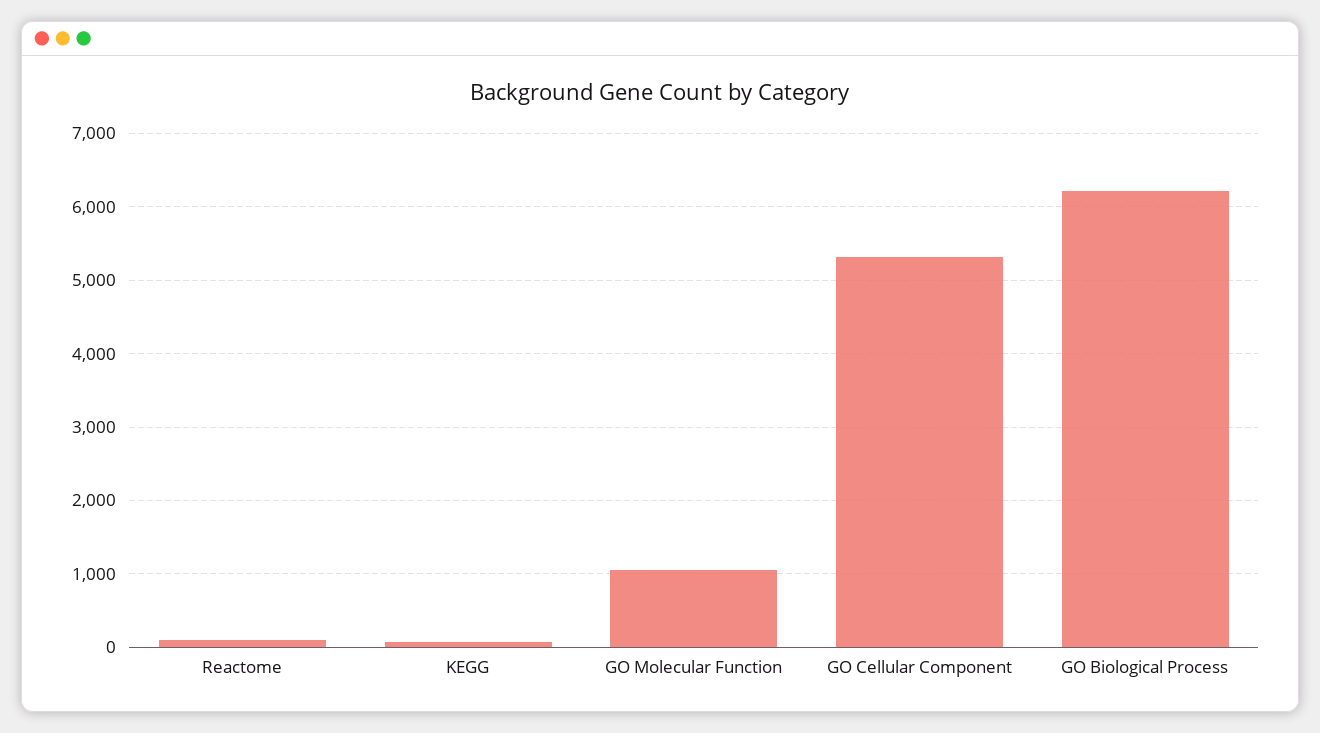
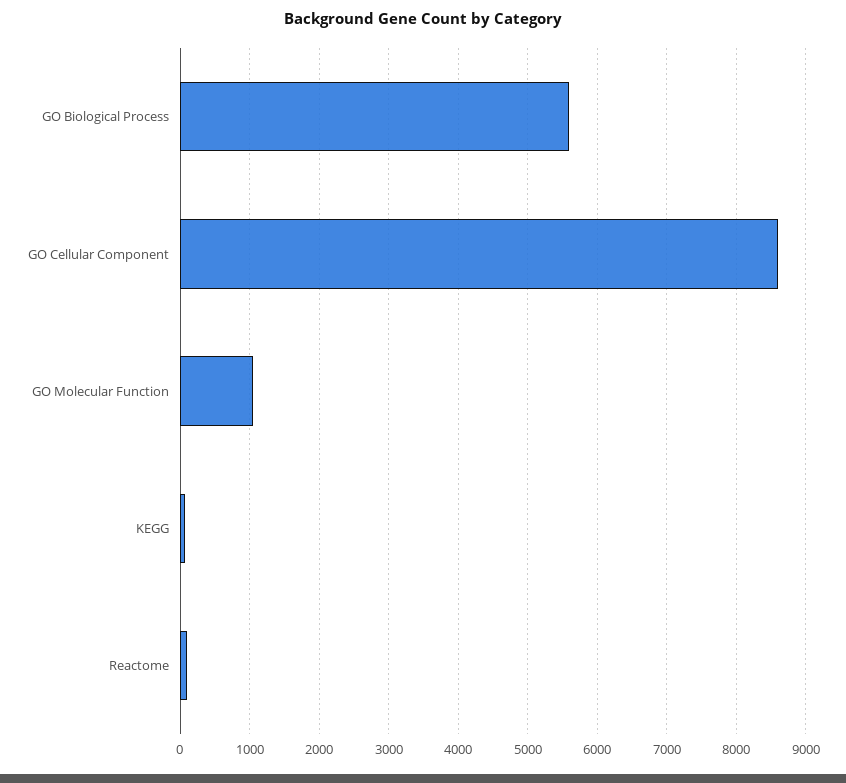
  {
    "Reactome": 100,
    "KEGG": 100,
    "GO Molecular Function": 1100,
-   "GO Cellular Component": 5300,
+   "GO Cellular Component": 8600,
-   "GO Biological Process": 6200
+   "GO Biological Process": 5600
  }

